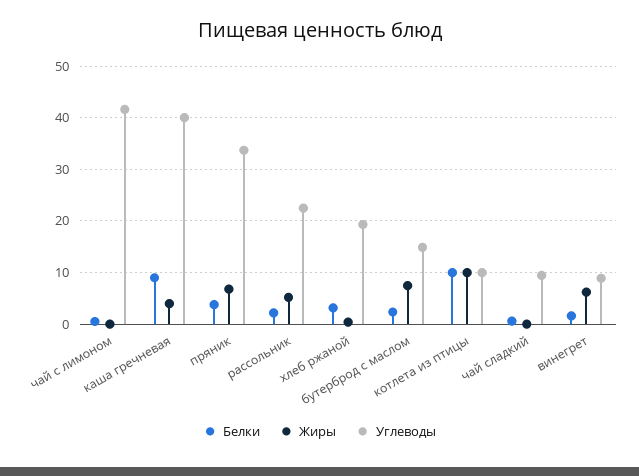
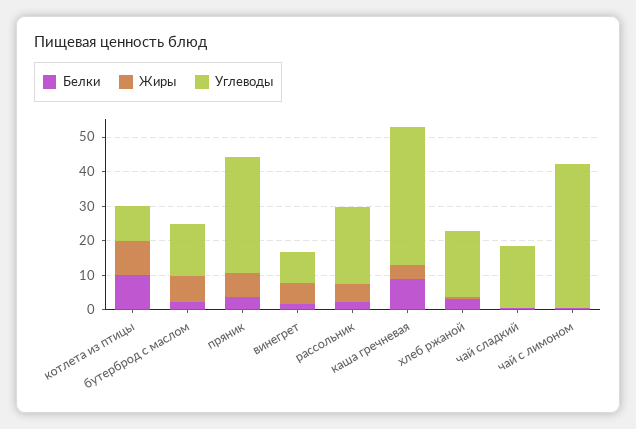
  {
    "Белки": {
      "чай с лимоном": 0,
      "каша гречневая": 10,
      "пряник": 4,
      "рассольник": 2,
      "хлеб ржаной": 4,
      "бутерброд с маслом": 2,
      "котлета из птицы": 10,
      "чай сладкий": 0,
      "винегрет": 2
    },
    "Жиры": {
      "чай с лимоном": 0,
      "каша гречневая": 4,
      "пряник": 6,
      "рассольник": 6,
      "хлеб ржаной": 0,
      "бутерброд с маслом": 8,
      "котлета из птицы": 10,
      "чай сладкий": 0,
      "винегрет": 6
    },
    "Углеводы": {
      "чай с лимоном": 42,
      "каша гречневая": 40,
      "пряник": 34,
      "рассольник": 22,
      "хлеб ржаной": 20,
      "бутерброд с маслом": 14,
      "котлета из птицы": 10,
-     "чай сладкий": 10,
+     "чай сладкий": 17.5,
      "винегрет": 8
    }
  }

